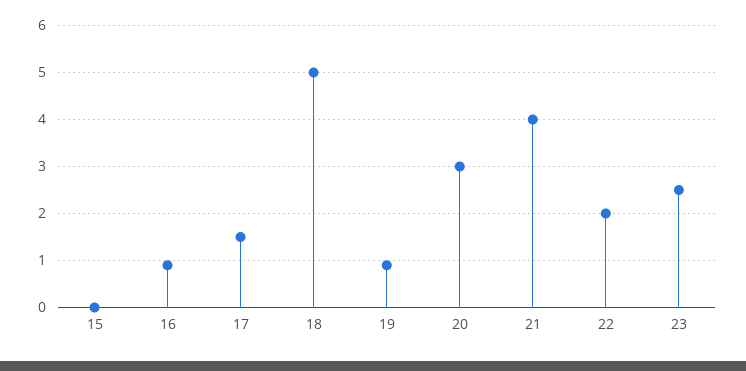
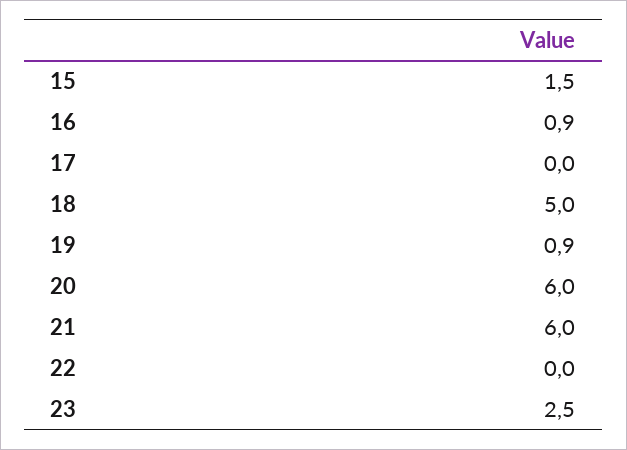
  {
-   "15": 0,
+   "15": 1.5,
    "16": 0.9,
-   "17": 1.5,
+   "17": 0,
    "18": 5,
    "19": 0.9,
-   "20": 3,
+   "20": 6,
-   "21": 4,
+   "21": 6,
-   "22": 2,
+   "22": 0,
    "23": 2.5
  }

